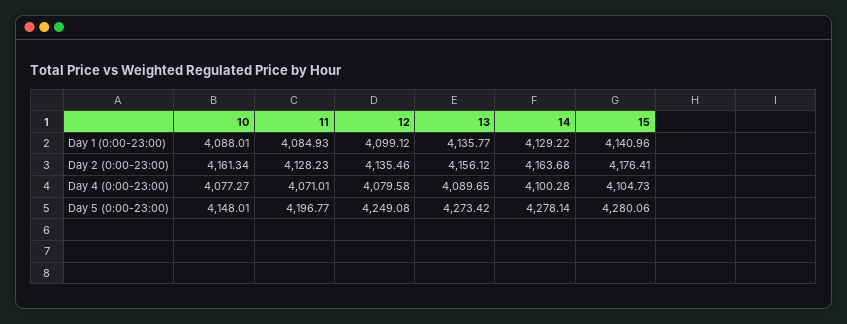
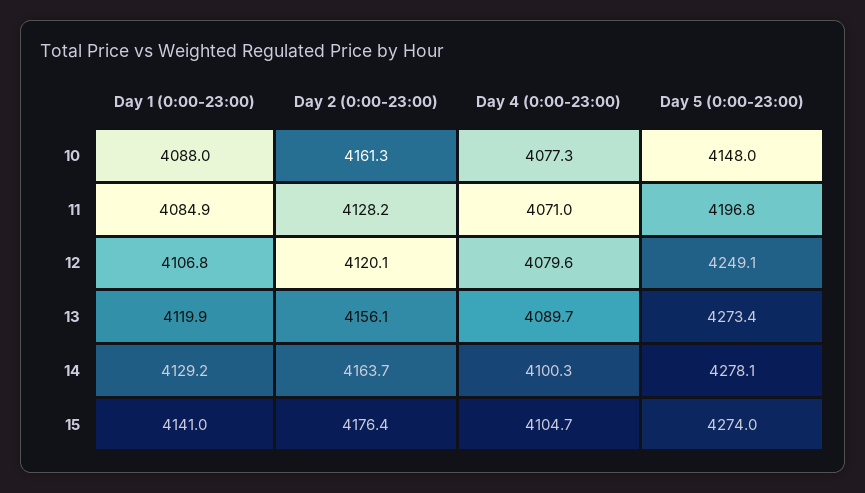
  {
    "10": {
      "Day 1 (0:00-23:00)": 4088.01,
      "Day 2 (0:00-23:00)": 4161.34,
      "Day 4 (0:00-23:00)": 4077.27,
      "Day 5 (0:00-23:00)": 4148.01
    },
    "11": {
      "Day 1 (0:00-23:00)": 4084.93,
      "Day 2 (0:00-23:00)": 4128.23,
      "Day 4 (0:00-23:00)": 4071.01,
      "Day 5 (0:00-23:00)": 4196.77
    },
    "12": {
-     "Day 1 (0:00-23:00)": 4099.12,
+     "Day 1 (0:00-23:00)": 4106.8,
-     "Day 2 (0:00-23:00)": 4135.46,
+     "Day 2 (0:00-23:00)": 4120.1,
      "Day 4 (0:00-23:00)": 4079.58,
      "Day 5 (0:00-23:00)": 4249.08
    },
    "13": {
-     "Day 1 (0:00-23:00)": 4135.77,
+     "Day 1 (0:00-23:00)": 4119.9,
      "Day 2 (0:00-23:00)": 4156.12,
      "Day 4 (0:00-23:00)": 4089.65,
      "Day 5 (0:00-23:00)": 4273.42
    },
    "14": {
      "Day 1 (0:00-23:00)": 4129.22,
      "Day 2 (0:00-23:00)": 4163.68,
      "Day 4 (0:00-23:00)": 4100.28,
      "Day 5 (0:00-23:00)": 4278.14
    },
    "15": {
      "Day 1 (0:00-23:00)": 4140.96,
      "Day 2 (0:00-23:00)": 4176.41,
      "Day 4 (0:00-23:00)": 4104.73,
-     "Day 5 (0:00-23:00)": 4280.06
+     "Day 5 (0:00-23:00)": 4274
    }
  }

